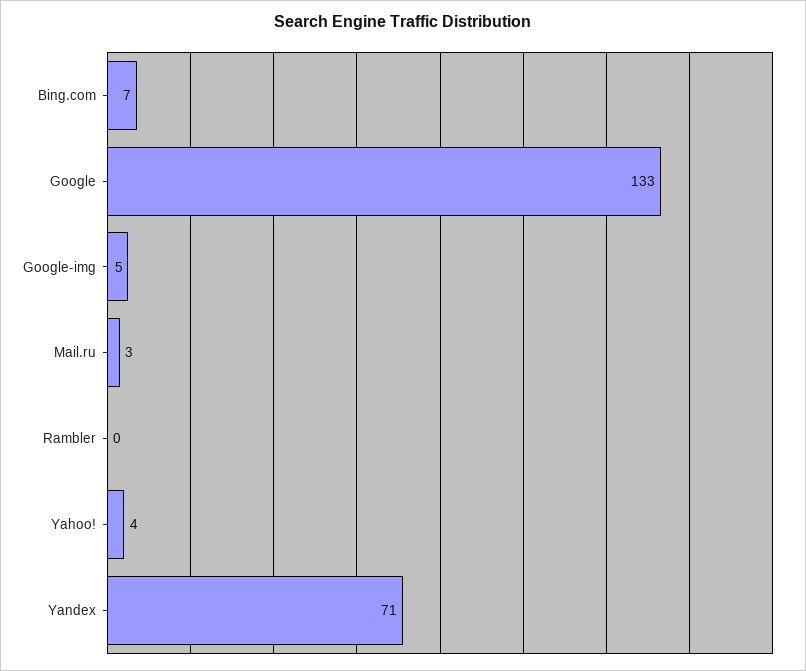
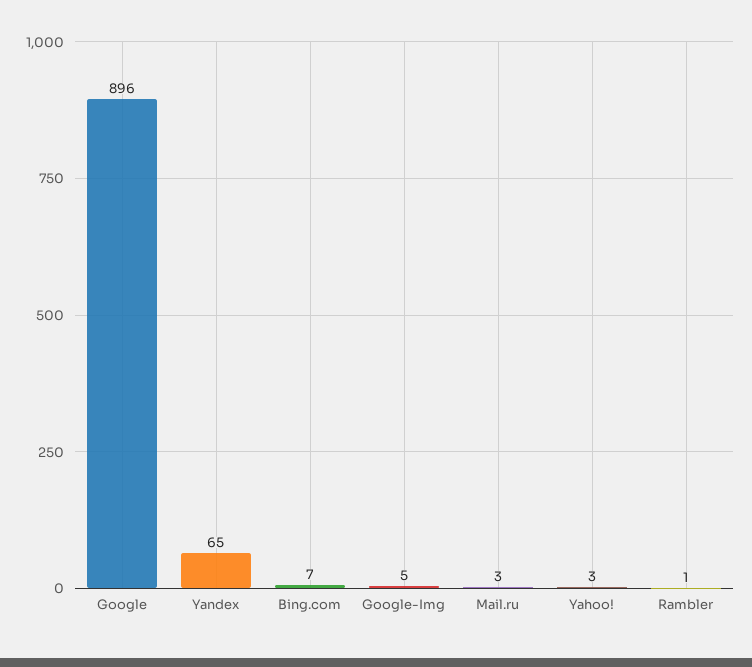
  {
    "Bing.com": 7,
-   "Google": 133,
+   "Google": 896,
    "Google-img": 5,
    "Mail.ru": 3,
-   "Rambler": 0,
+   "Rambler": 1,
-   "Yahoo!": 4,
+   "Yahoo!": 3,
-   "Yandex": 71
+   "Yandex": 65
  }

